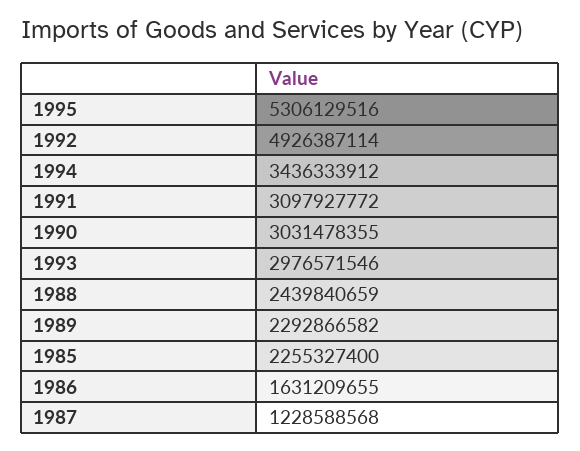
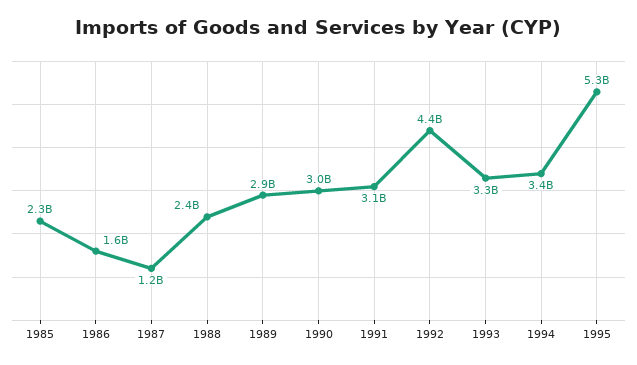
  {
    "1995": 5306129516,
-   "1992": 4926387114,
+   "1992": 4400000000,
    "1994": 3436333912,
    "1991": 3097927772,
    "1990": 3031478355,
-   "1993": 2976571546,
+   "1993": 3300000000,
    "1988": 2439840659,
-   "1989": 2292866582,
+   "1989": 2900000000,
    "1985": 2255327400,
    "1986": 1631209655,
    "1987": 1228588568
  }

